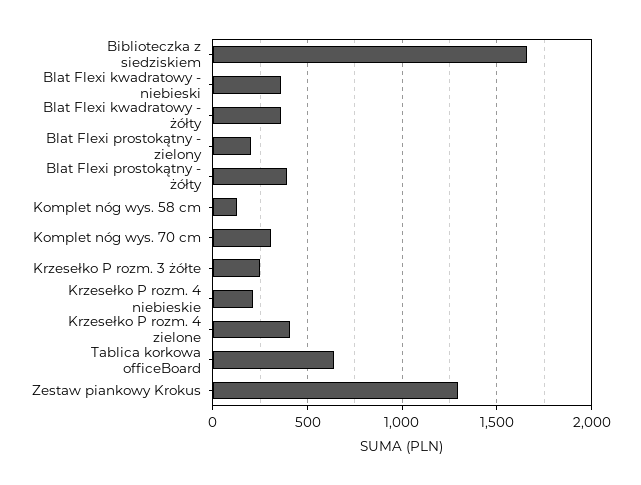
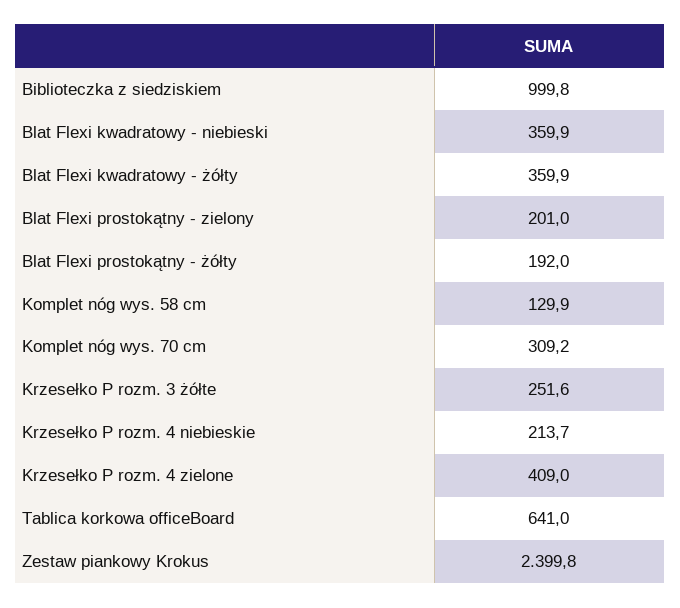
  {
-   "Biblioteczka z siedziskiem": 1650,
+   "Biblioteczka z siedziskiem": 999.8,
    "Blat Flexi kwadratowy - niebieski": 359.9,
    "Blat Flexi kwadratowy - żółty": 359.9,
    "Blat Flexi prostokątny - zielony": 201,
-   "Blat Flexi prostokątny - żółty": 400,
+   "Blat Flexi prostokątny - żółty": 192,
    "Komplet nóg wys. 58 cm": 129.9,
    "Komplet nóg wys. 70 cm": 309.2,
    "Krzesełko P rozm. 3 żółte": 251.6,
    "Krzesełko P rozm. 4 niebieskie": 213.7,
    "Krzesełko P rozm. 4 zielone": 409,
    "Tablica korkowa officeBoard": 641,
-   "Zestaw piankowy Krokus": 1300
+   "Zestaw piankowy Krokus": 2399.8
  }

